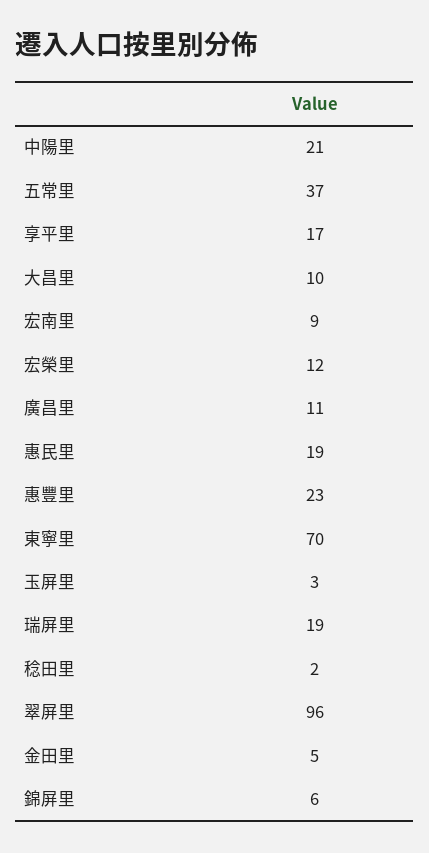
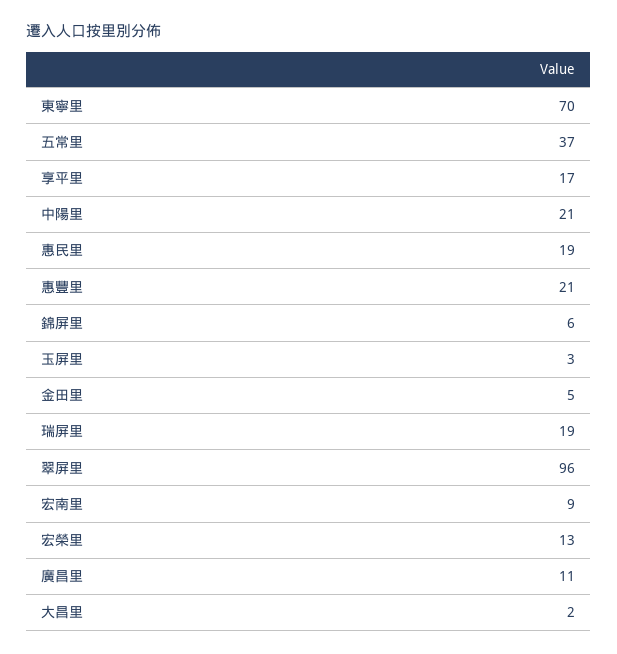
  {
    "中陽里": 21,
    "五常里": 37,
    "享平里": 17,
-   "大昌里": 10,
+   "大昌里": 2,
    "宏南里": 9,
-   "宏榮里": 12,
+   "宏榮里": 13,
    "廣昌里": 11,
    "惠民里": 19,
-   "惠豐里": 23,
+   "惠豐里": 21,
    "東寧里": 70,
    "玉屏里": 3,
    "瑞屏里": 19,
-   "稔田里": 2,
    "翠屏里": 96,
    "金田里": 5,
    "錦屏里": 6
  }

